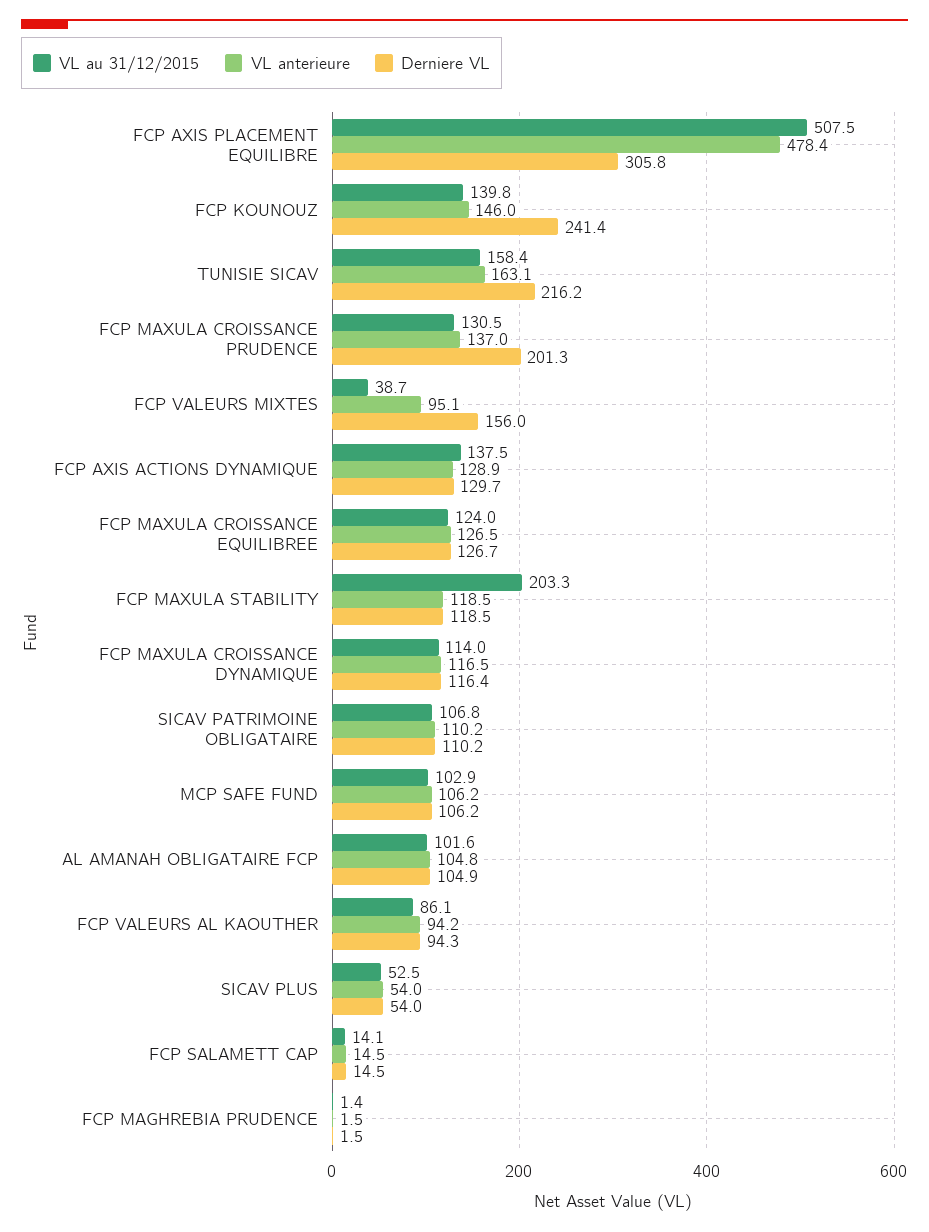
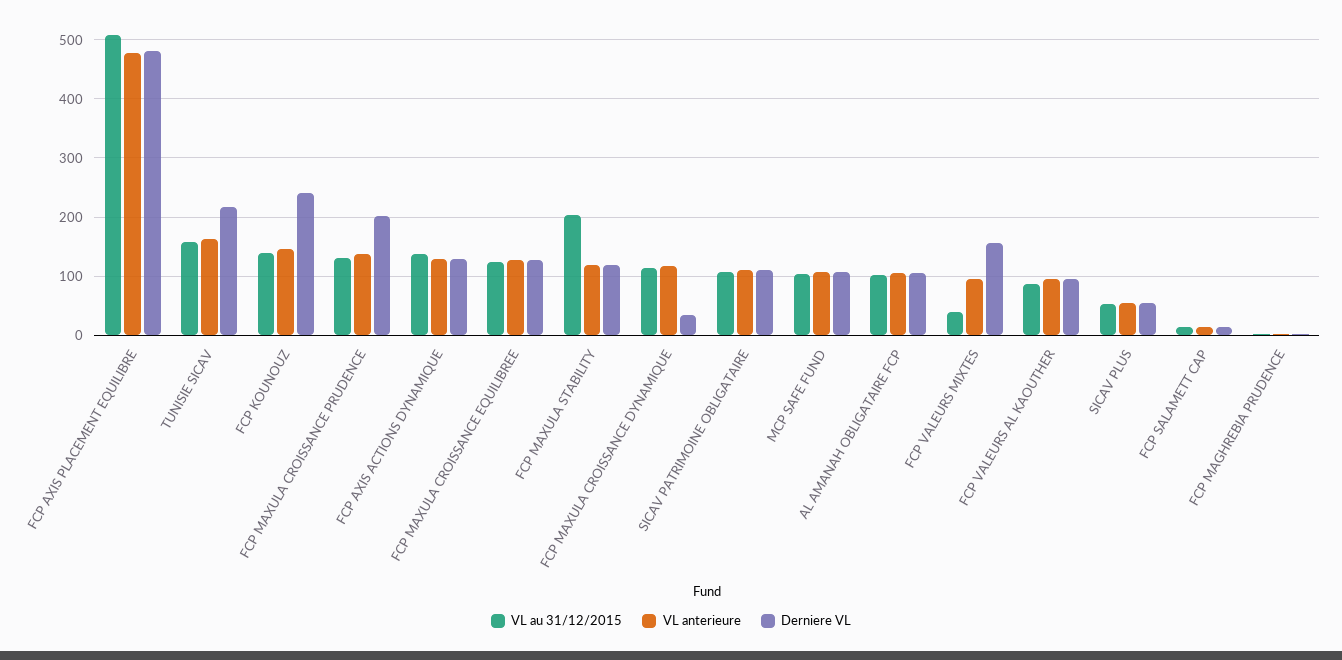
  {
    "VL au 31/12/2015": {
      "FCP AXIS PLACEMENT EQUILIBRE": 507.5,
      "FCP KOUNOUZ": 139.8,
      "TUNISIE SICAV": 158.4,
      "FCP MAXULA CROISSANCE PRUDENCE": 130.5,
      "FCP VALEURS MIXTES": 38.7,
      "FCP AXIS ACTIONS DYNAMIQUE": 137.5,
      "FCP MAXULA CROISSANCE EQUILIBREE": 124,
      "FCP MAXULA STABILITY": 203.3,
      "FCP MAXULA CROISSANCE DYNAMIQUE": 114,
      "SICAV PATRIMOINE OBLIGATAIRE": 106.8,
      "MCP SAFE FUND": 102.9,
      "AL AMANAH OBLIGATAIRE FCP": 101.6,
      "FCP VALEURS AL KAOUTHER": 86.1,
      "SICAV PLUS": 52.5,
      "FCP SALAMETT CAP": 14.1,
      "FCP MAGHREBIA PRUDENCE": 1.4
    },
    "VL anterieure": {
      "FCP AXIS PLACEMENT EQUILIBRE": 478.4,
      "FCP KOUNOUZ": 146,
      "TUNISIE SICAV": 163.1,
      "FCP MAXULA CROISSANCE PRUDENCE": 137,
      "FCP VALEURS MIXTES": 95.1,
      "FCP AXIS ACTIONS DYNAMIQUE": 128.9,
      "FCP MAXULA CROISSANCE EQUILIBREE": 126.5,
      "FCP MAXULA STABILITY": 118.5,
      "FCP MAXULA CROISSANCE DYNAMIQUE": 116.5,
      "SICAV PATRIMOINE OBLIGATAIRE": 110.2,
      "MCP SAFE FUND": 106.2,
      "AL AMANAH OBLIGATAIRE FCP": 104.8,
      "FCP VALEURS AL KAOUTHER": 94.2,
      "SICAV PLUS": 54,
      "FCP SALAMETT CAP": 14.5,
      "FCP MAGHREBIA PRUDENCE": 1.5
    },
    "Derniere VL": {
-     "FCP AXIS PLACEMENT EQUILIBRE": 305.8,
+     "FCP AXIS PLACEMENT EQUILIBRE": 480,
      "FCP KOUNOUZ": 241.4,
      "TUNISIE SICAV": 216.2,
      "FCP MAXULA CROISSANCE PRUDENCE": 201.3,
      "FCP VALEURS MIXTES": 156,
      "FCP AXIS ACTIONS DYNAMIQUE": 129.7,
      "FCP MAXULA CROISSANCE EQUILIBREE": 126.7,
      "FCP MAXULA STABILITY": 118.5,
-     "FCP MAXULA CROISSANCE DYNAMIQUE": 116.4,
+     "FCP MAXULA CROISSANCE DYNAMIQUE": 40,
      "SICAV PATRIMOINE OBLIGATAIRE": 110.2,
      "MCP SAFE FUND": 106.2,
      "AL AMANAH OBLIGATAIRE FCP": 104.9,
      "FCP VALEURS AL KAOUTHER": 94.3,
      "SICAV PLUS": 54,
      "FCP SALAMETT CAP": 14.5,
      "FCP MAGHREBIA PRUDENCE": 1.5
    }
  }

